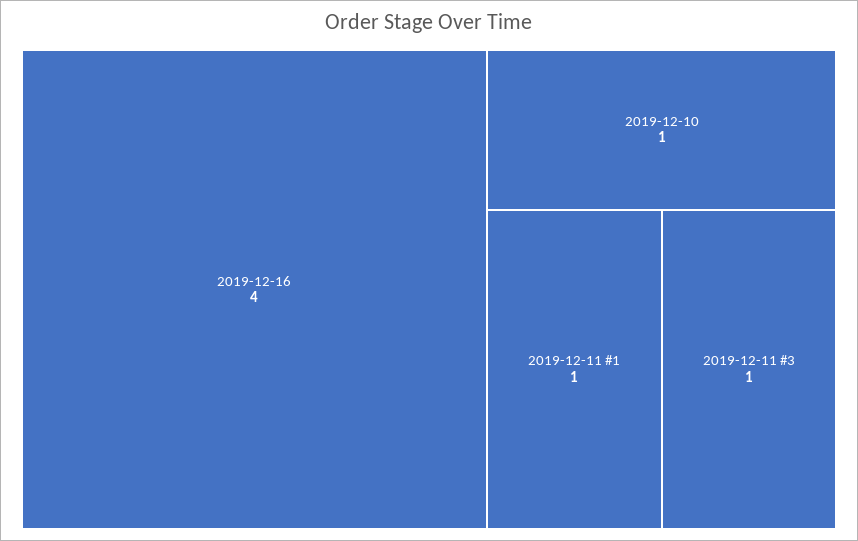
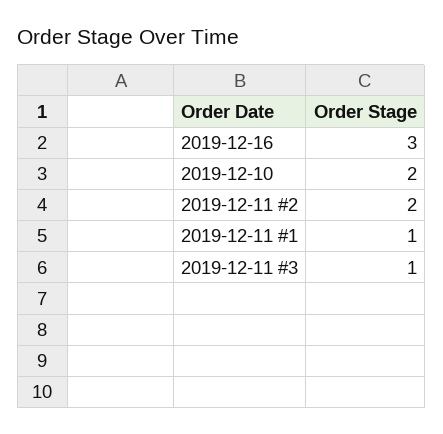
  {
-   "2019-12-16": 4,
+   "2019-12-16": 3,
-   "2019-12-10": 1,
+   "2019-12-10": 2,
    "2019-12-11 #1": 1,
-   "2019-12-11 #3": 1
+   "2019-12-11 #3": 1,
+   "2019-12-11 #2": 2
  }

